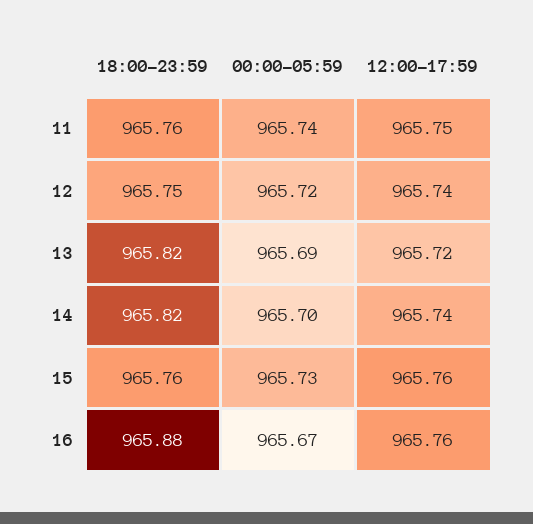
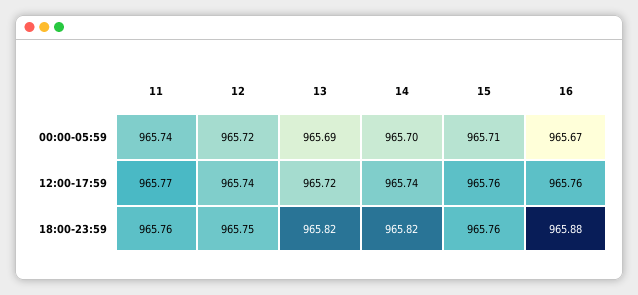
  {
    "18:00-23:59": {
      "11": 965.76,
      "12": 965.75,
      "13": 965.82,
      "14": 965.82,
      "15": 965.76,
      "16": 965.88
    },
    "00:00-05:59": {
      "11": 965.74,
      "12": 965.72,
      "13": 965.69,
      "14": 965.7,
-     "15": 965.73,
+     "15": 965.71,
      "16": 965.67
    },
    "12:00-17:59": {
-     "11": 965.75,
+     "11": 965.77,
      "12": 965.74,
      "13": 965.72,
      "14": 965.74,
      "15": 965.76,
      "16": 965.76
    }
  }

